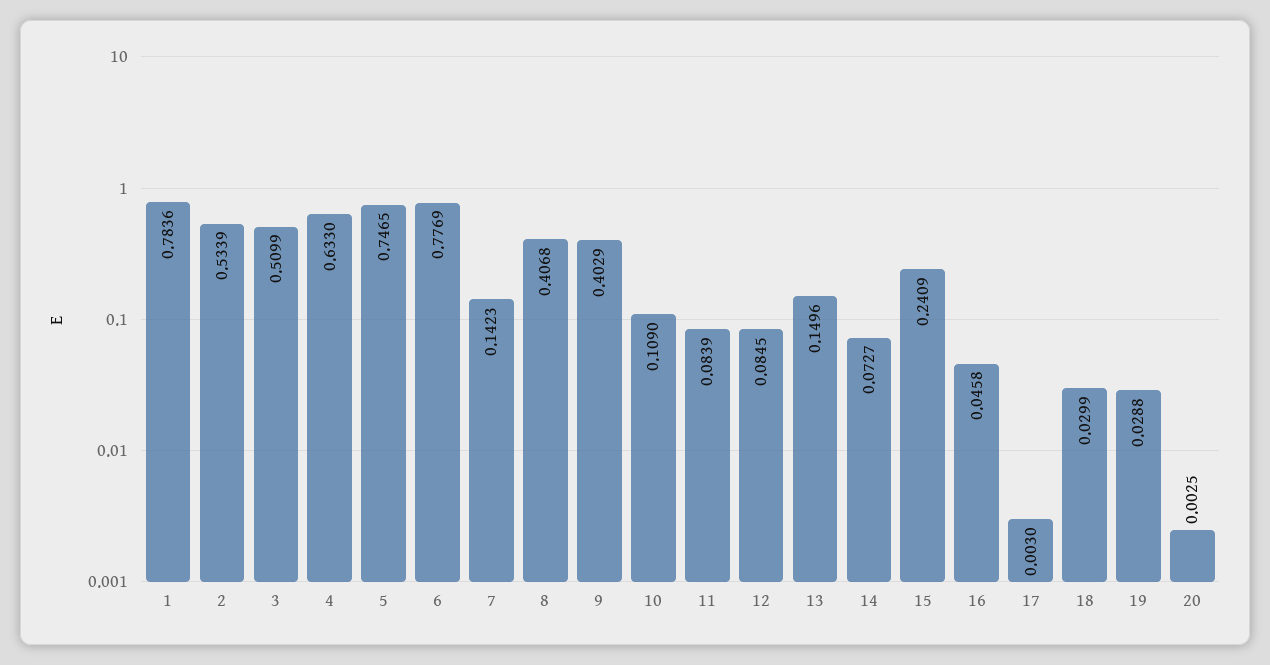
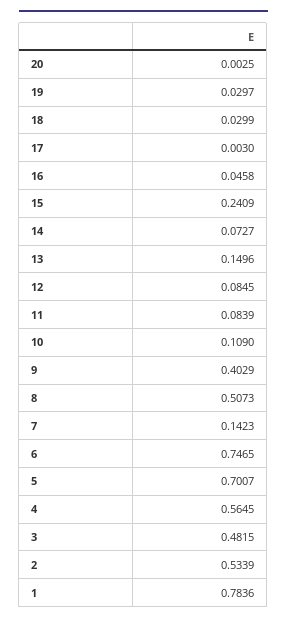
  {
    "1": 0.7836,
    "2": 0.5339,
-   "3": 0.5099,
+   "3": 0.4815,
-   "4": 0.633,
+   "4": 0.5645,
-   "5": 0.7465,
+   "5": 0.7007,
-   "6": 0.7769,
+   "6": 0.7465,
    "7": 0.1423,
-   "8": 0.4068,
+   "8": 0.5073,
    "9": 0.4029,
    "10": 0.109,
    "11": 0.0839,
    "12": 0.0845,
    "13": 0.1496,
    "14": 0.0727,
    "15": 0.2409,
    "16": 0.0458,
    "17": 0.003,
    "18": 0.0299,
-   "19": 0.0288,
+   "19": 0.0297,
    "20": 0.0025
  }

